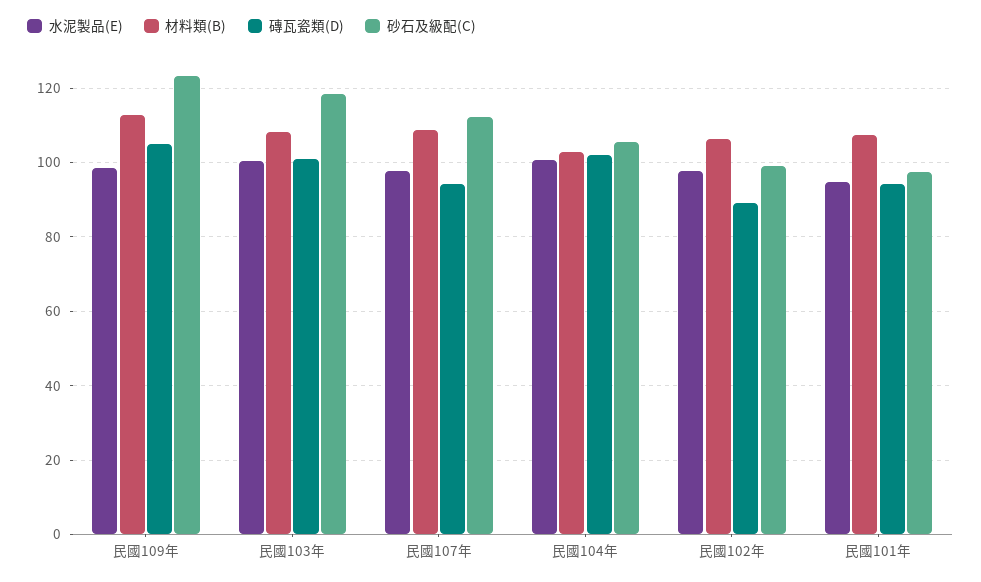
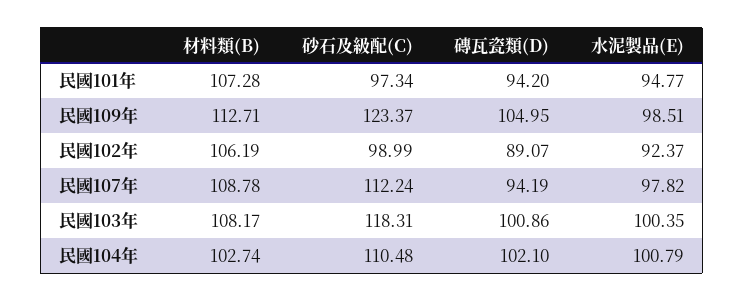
  {
    "水泥製品(E)": {
      "民國109年": 98.51,
      "民國103年": 100.35,
      "民國107年": 97.82,
      "民國104年": 100.79,
-     "民國102年": 98,
+     "民國102年": 92.37,
      "民國101年": 94.77
    },
    "材料類(B)": {
      "民國109年": 112.71,
      "民國103年": 108.17,
      "民國107年": 108.78,
      "民國104年": 102.74,
      "民國102年": 106.19,
      "民國101年": 107.28
    },
    "磚瓦瓷類(D)": {
      "民國109年": 104.95,
      "民國103年": 100.86,
      "民國107年": 94.19,
      "民國104年": 102.1,
      "民國102年": 89.07,
      "民國101年": 94.2
    },
    "砂石及級配(C)": {
      "民國109年": 123.37,
      "民國103年": 118.31,
      "民國107年": 112.24,
-     "民國104年": 106,
+     "民國104年": 110.48,
      "民國102年": 98.99,
      "民國101年": 97.34
    }
  }

